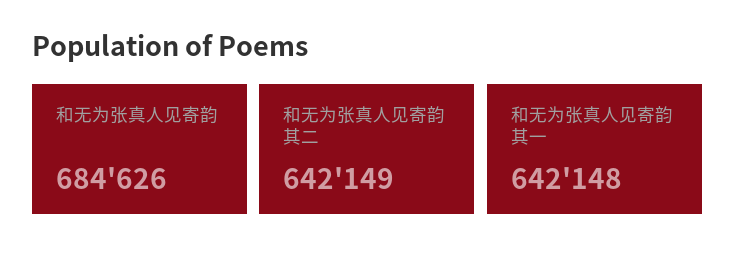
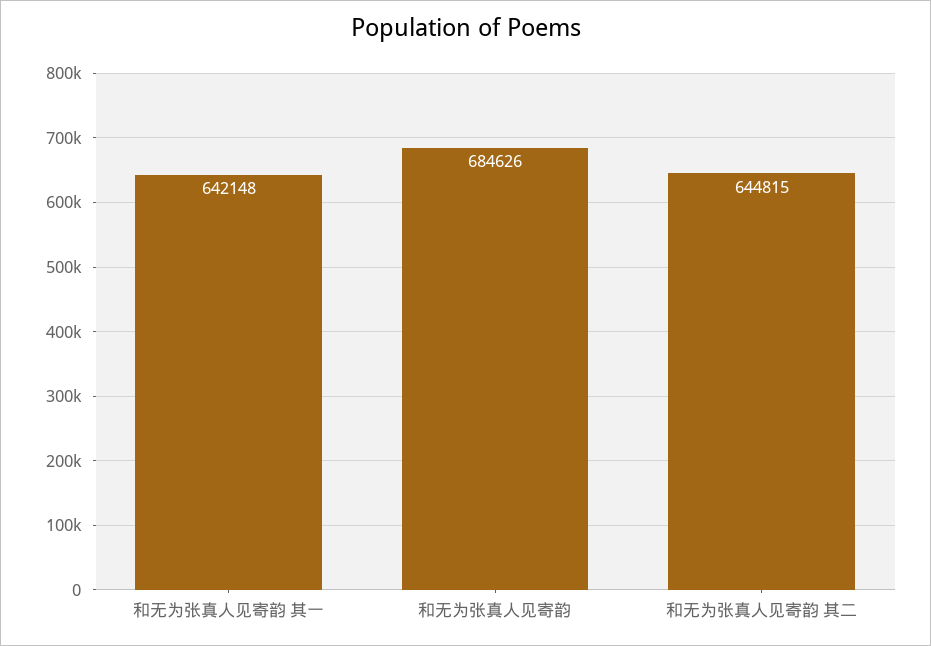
  {
    "和无为张真人见寄韵": 684626,
-   "和无为张真人见寄韵 其二": 642149,
+   "和无为张真人见寄韵 其二": 644815,
    "和无为张真人见寄韵 其一": 642148
  }

